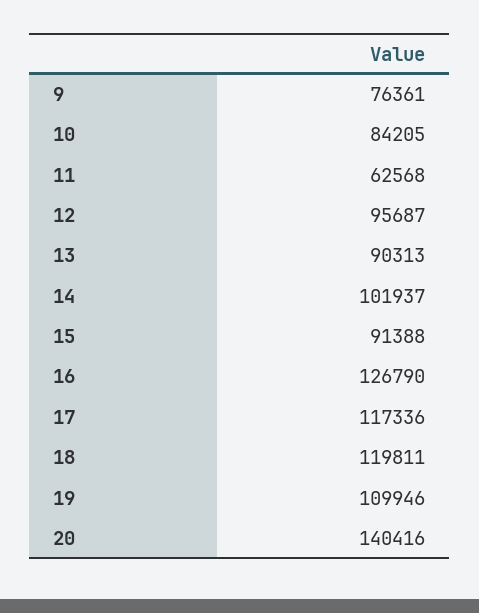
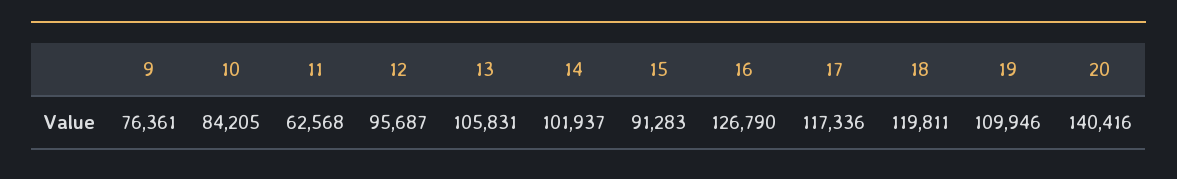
  {
    "9": 76361,
    "10": 84205,
    "11": 62568,
    "12": 95687,
-   "13": 90313,
+   "13": 105831,
    "14": 101937,
-   "15": 91388,
+   "15": 91283,
    "16": 126790,
    "17": 117336,
    "18": 119811,
    "19": 109946,
    "20": 140416
  }

